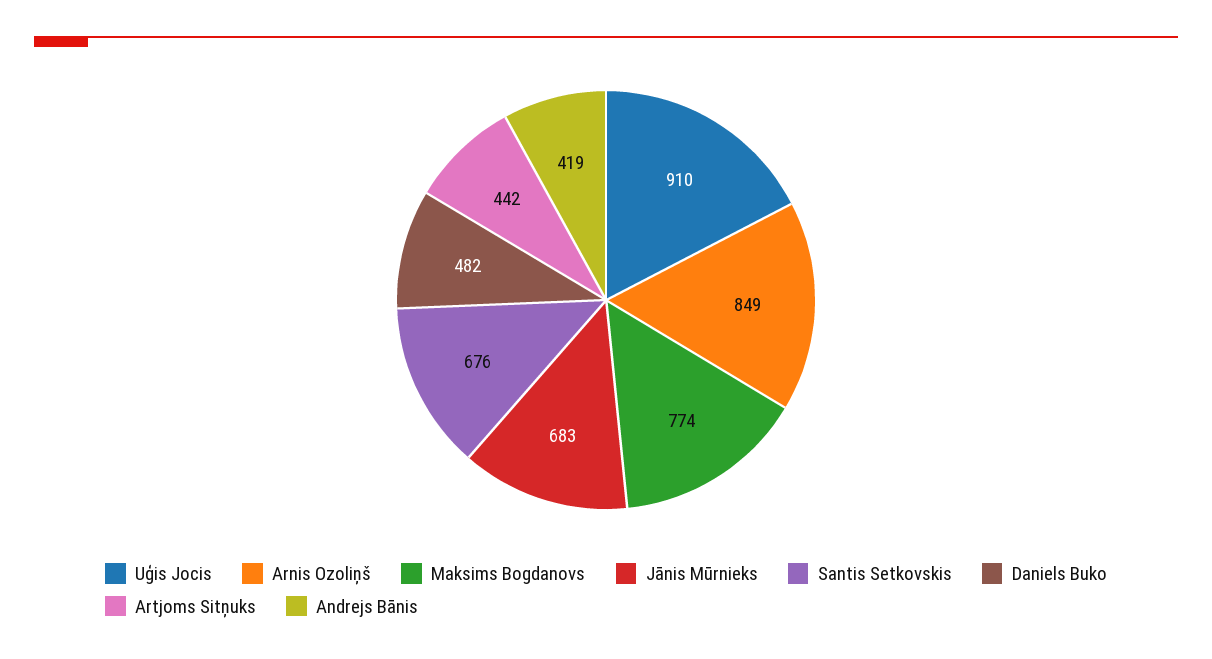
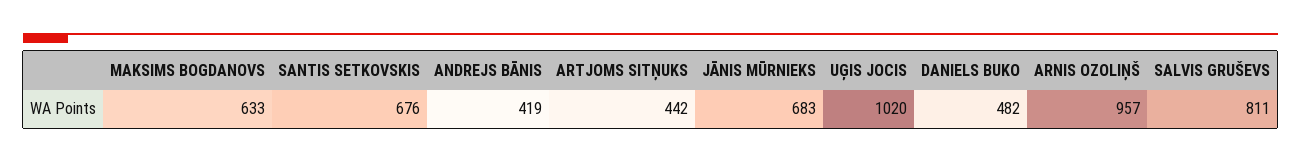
  {
-   "Uģis Jocis": 910,
+   "Uģis Jocis": 1020,
-   "Arnis Ozoliņš": 849,
+   "Arnis Ozoliņš": 957,
-   "Maksims Bogdanovs": 774,
+   "Maksims Bogdanovs": 633,
    "Jānis Mūrnieks": 683,
    "Santis Setkovskis": 676,
    "Daniels Buko": 482,
    "Artjoms Sitņuks": 442,
-   "Andrejs Bānis": 419
+   "Andrejs Bānis": 419,
+   "SALVIS GRUŠEVS": 811
  }

